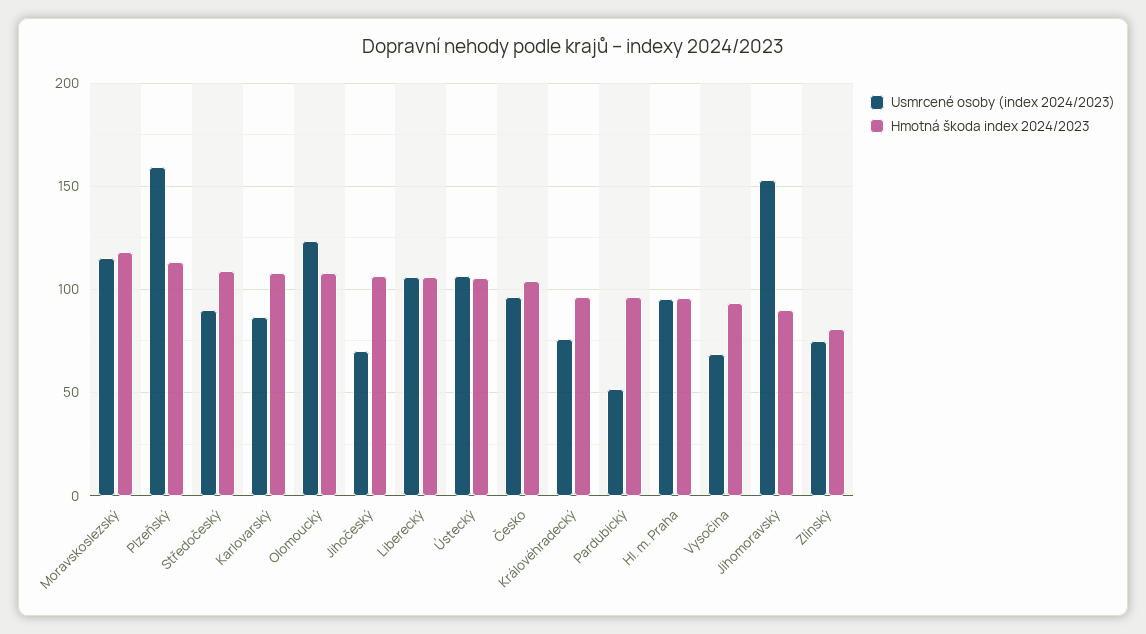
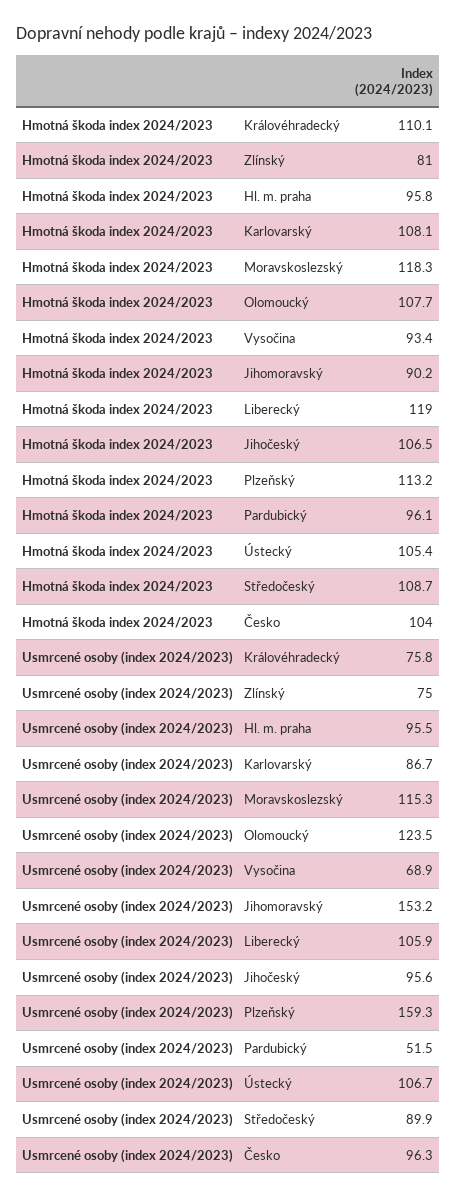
  {
    "Usmrcené osoby (index 2024/2023)": {
      "Moravskoslezský": 115.3,
      "Plzeňský": 159.3,
      "Středočeský": 89.9,
      "Karlovarský": 86.7,
      "Olomoucký": 123.5,
-     "Jihočeský": 70,
+     "Jihočeský": 95.6,
      "Liberecký": 105.9,
      "Ústecký": 106.7,
      "Česko": 96.3,
      "Královéhradecký": 75.8,
      "Pardubický": 51.5,
      "Hl. m. Praha": 95.5,
      "Vysočina": 68.9,
      "Jihomoravský": 153.2,
      "Zlínský": 75
    },
    "Hmotná škoda index 2024/2023": {
      "Moravskoslezský": 118.3,
      "Plzeňský": 113.2,
      "Středočeský": 108.7,
      "Karlovarský": 108.1,
      "Olomoucký": 107.7,
      "Jihočeský": 106.5,
-     "Liberecký": 105,
+     "Liberecký": 119,
      "Ústecký": 105.4,
      "Česko": 104,
-     "Královéhradecký": 95,
+     "Královéhradecký": 110.1,
      "Pardubický": 96.1,
      "Hl. m. Praha": 95.8,
      "Vysočina": 93.4,
      "Jihomoravský": 90.2,
      "Zlínský": 81
    }
  }

